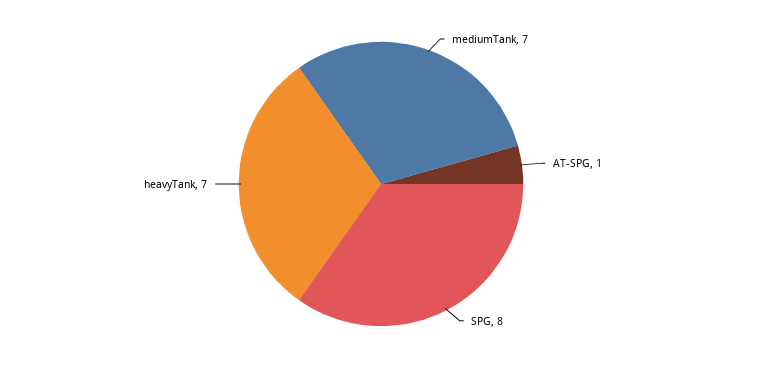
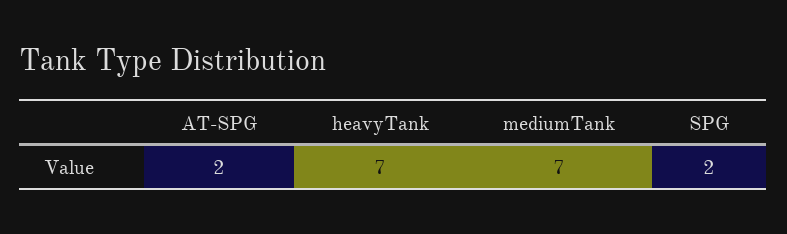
  {
    "mediumTank": 7,
-   "AT-SPG": 1,
+   "AT-SPG": 2,
-   "SPG": 8,
+   "SPG": 2,
    "heavyTank": 7
  }

